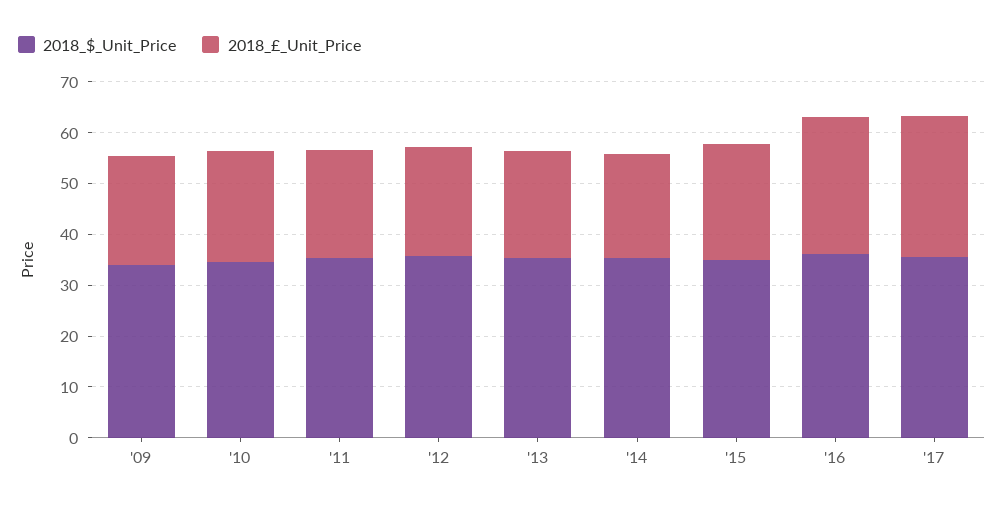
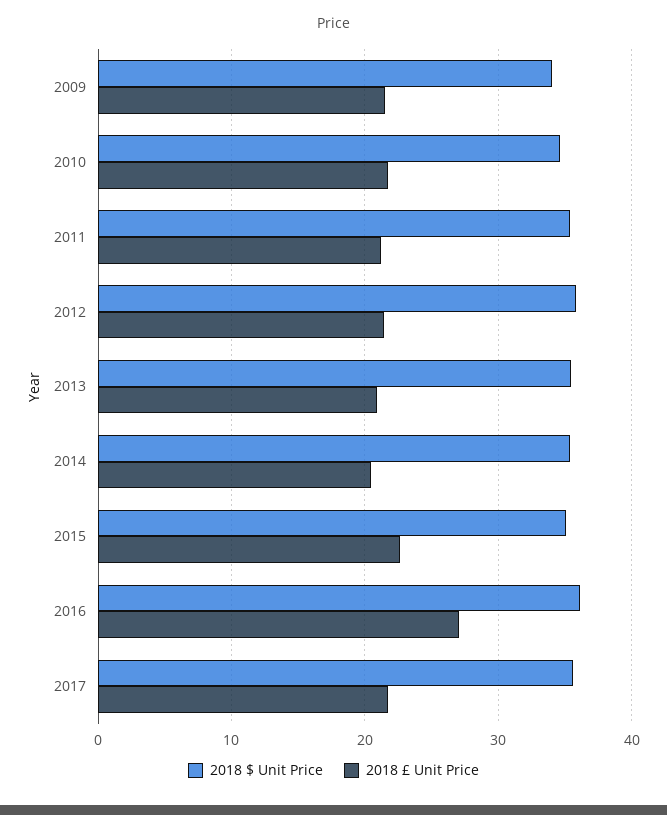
  {
    "2018_$_Unit_Price": {
      "'09": 34,
      "'10": 35,
      "'11": 35,
      "'12": 36,
      "'13": 35,
      "'14": 35,
      "'15": 35,
      "'16": 36,
      "'17": 36
    },
    "2018_£_Unit_Price": {
      "'09": 22,
      "'10": 22,
      "'11": 21,
      "'12": 21,
      "'13": 21,
      "'14": 20,
      "'15": 23,
      "'16": 27,
-     "'17": 28
+     "'17": 22
    }
  }

